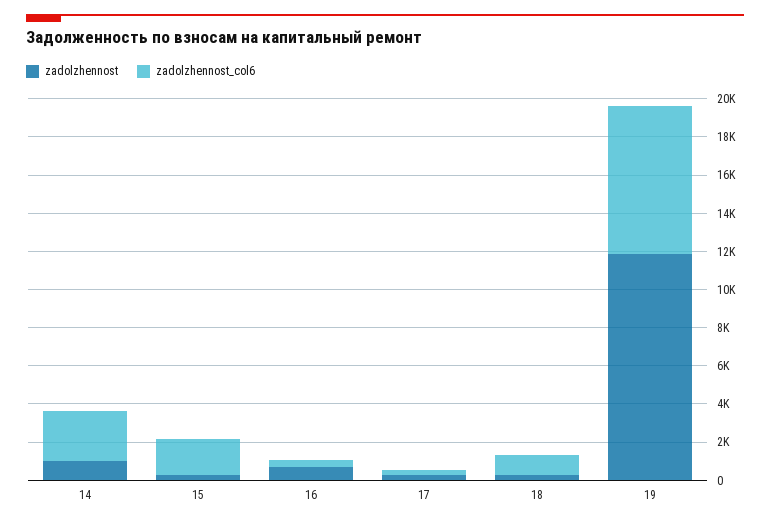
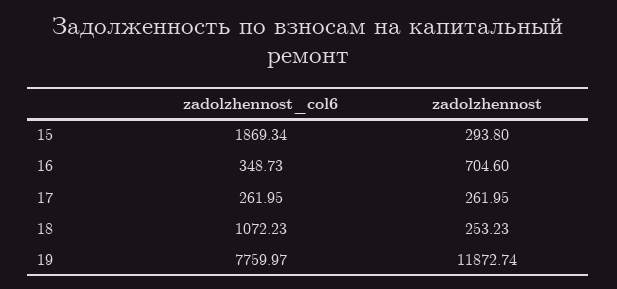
  {
    "zadolzhennost": {
-     "14": 1000,
      "15": 293.8,
      "16": 704.6,
      "17": 261.95,
      "18": 253.23,
      "19": 11872.74
    },
    "zadolzhennost_col6": {
-     "14": 2500,
      "15": 1869.34,
      "16": 348.73,
      "17": 261.95,
      "18": 1072.23,
      "19": 7759.97
    }
  }

